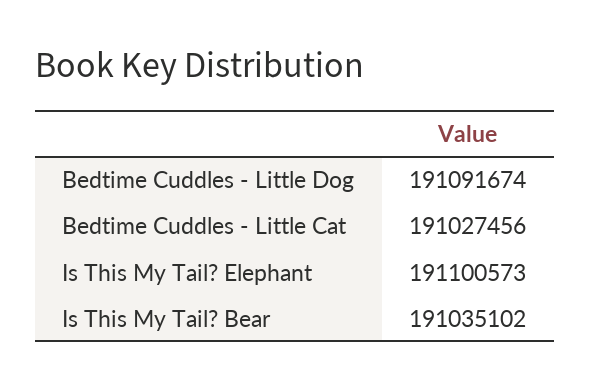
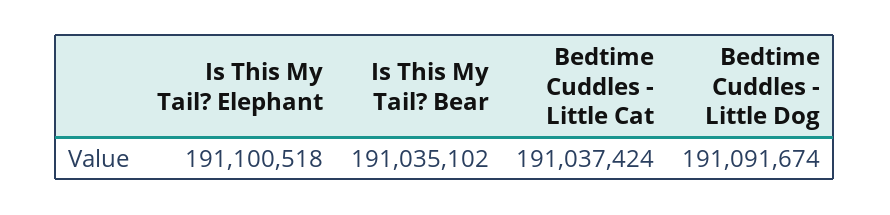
  {
    "Bedtime Cuddles - Little Dog": 191091674,
-   "Bedtime Cuddles - Little Cat": 191027456,
+   "Bedtime Cuddles - Little Cat": 191037424,
-   "Is This My Tail? Elephant": 191100573,
+   "Is This My Tail? Elephant": 191100518,
    "Is This My Tail? Bear": 191035102
  }

